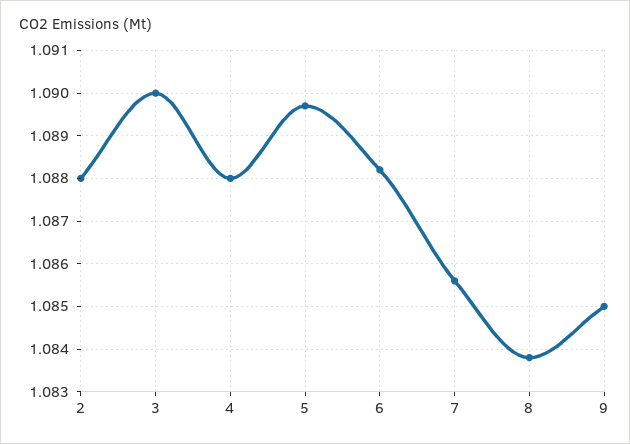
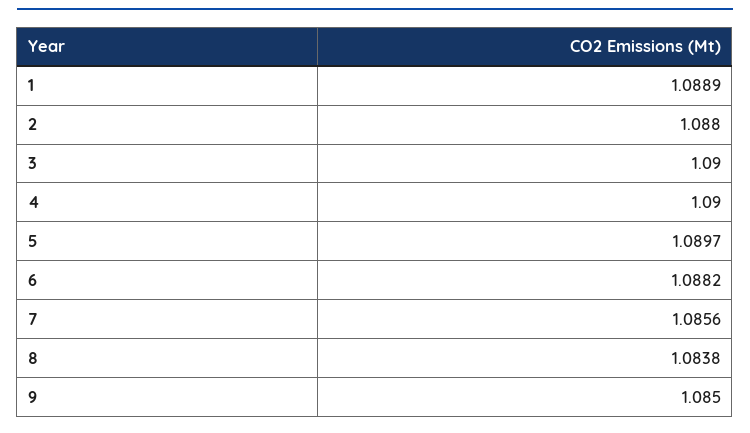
  {
    "2": 1.088,
    "3": 1.09,
-   "4": 1.088,
+   "4": 1.09,
    "5": 1.0897,
    "6": 1.0882,
    "7": 1.0856,
    "8": 1.0838,
-   "9": 1.085
+   "9": 1.085,
+   "1": 1.0889
  }

